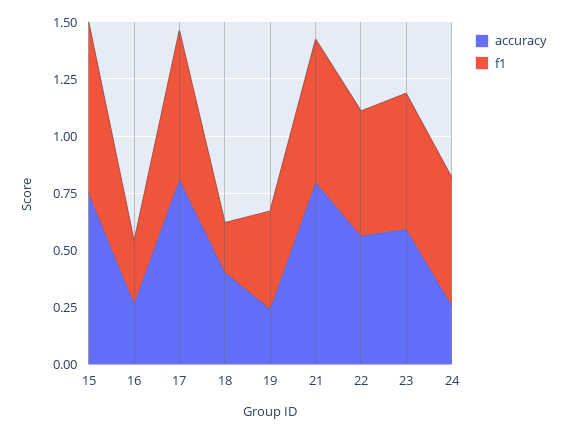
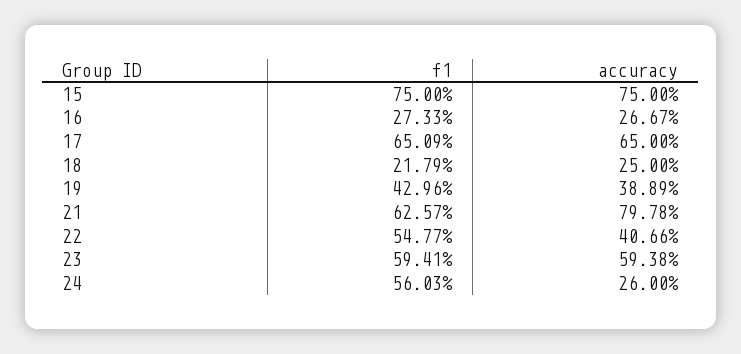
  {
    "accuracy": {
      "15": 0.75,
      "16": 0.2667,
-     "17": 0.8,
+     "17": 0.65,
-     "18": 0.4,
+     "18": 0.25,
-     "19": 0.25,
+     "19": 0.3889,
      "21": 0.7978,
-     "22": 0.55,
+     "22": 0.4066,
      "23": 0.5938,
      "24": 0.26
    },
    "f1": {
      "15": 0.75,
      "16": 0.2733,
      "17": 0.6509,
      "18": 0.2179,
      "19": 0.4296,
      "21": 0.6257,
      "22": 0.5477,
      "23": 0.5941,
      "24": 0.5603
    }
  }

